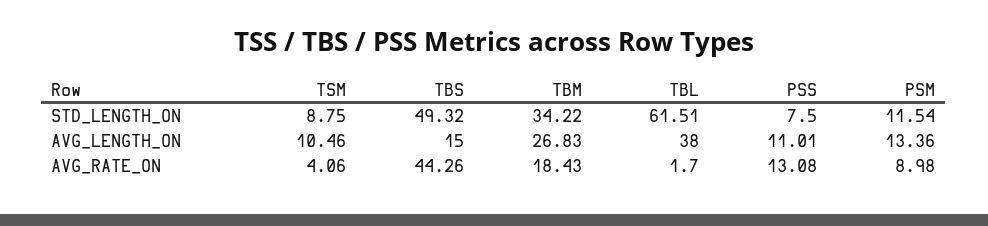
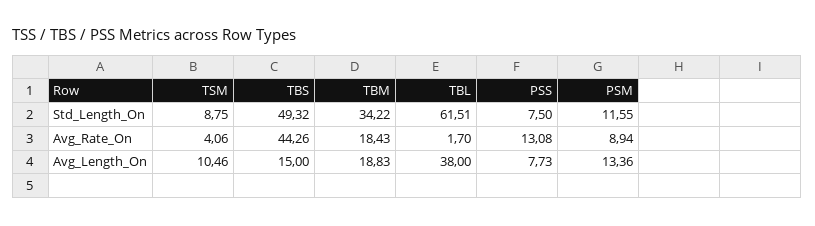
  {
    "TSM": {
      "STD_LENGTH_ON": 8.75,
      "AVG_LENGTH_ON": 10.46,
      "AVG_RATE_ON": 4.06
    },
    "TBS": {
      "STD_LENGTH_ON": 49.32,
      "AVG_LENGTH_ON": 15,
      "AVG_RATE_ON": 44.26
    },
    "TBM": {
      "STD_LENGTH_ON": 34.22,
-     "AVG_LENGTH_ON": 26.83,
+     "AVG_LENGTH_ON": 18.83,
      "AVG_RATE_ON": 18.43
    },
    "TBL": {
      "STD_LENGTH_ON": 61.51,
      "AVG_LENGTH_ON": 38,
      "AVG_RATE_ON": 1.7
    },
    "PSS": {
      "STD_LENGTH_ON": 7.5,
-     "AVG_LENGTH_ON": 11.01,
+     "AVG_LENGTH_ON": 7.73,
      "AVG_RATE_ON": 13.08
    },
    "PSM": {
-     "STD_LENGTH_ON": 11.54,
+     "STD_LENGTH_ON": 11.55,
      "AVG_LENGTH_ON": 13.36,
-     "AVG_RATE_ON": 8.98
+     "AVG_RATE_ON": 8.94
    }
  }

